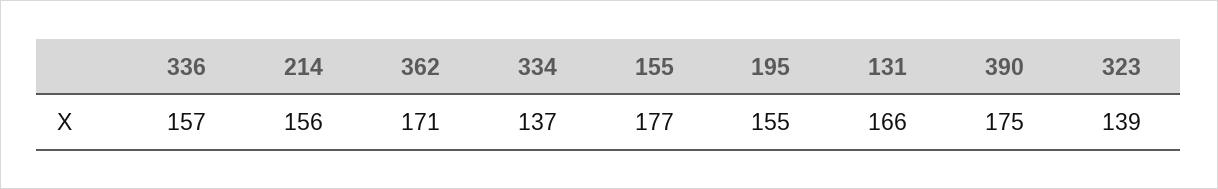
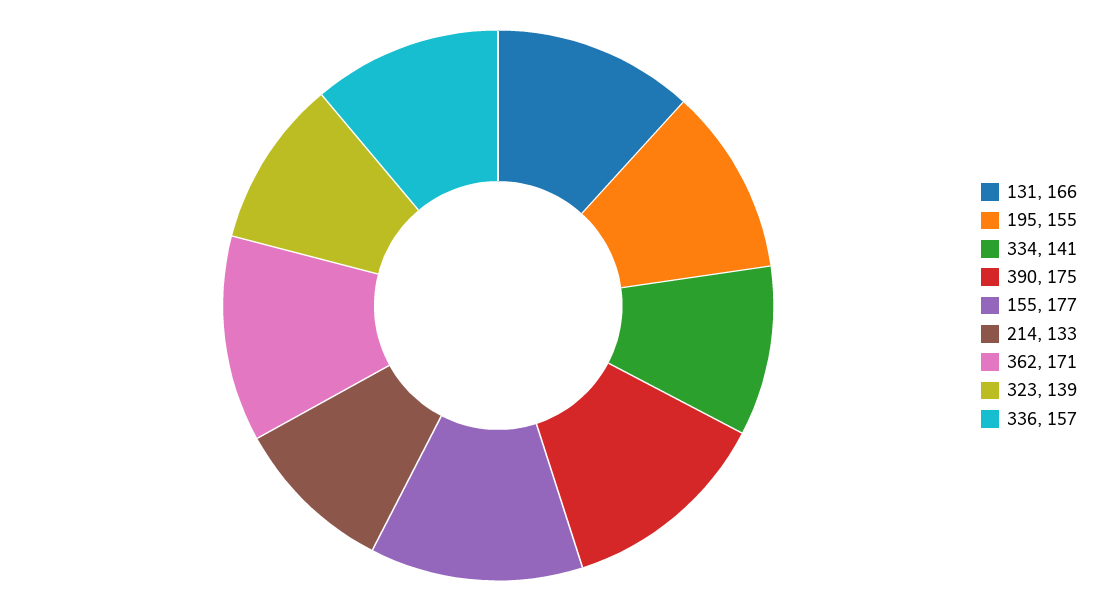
  {
    "336": 157,
-   "214": 156,
+   "214": 133,
    "362": 171,
-   "334": 137,
+   "334": 141,
    "155": 177,
    "195": 155,
    "131": 166,
    "390": 175,
    "323": 139
  }

